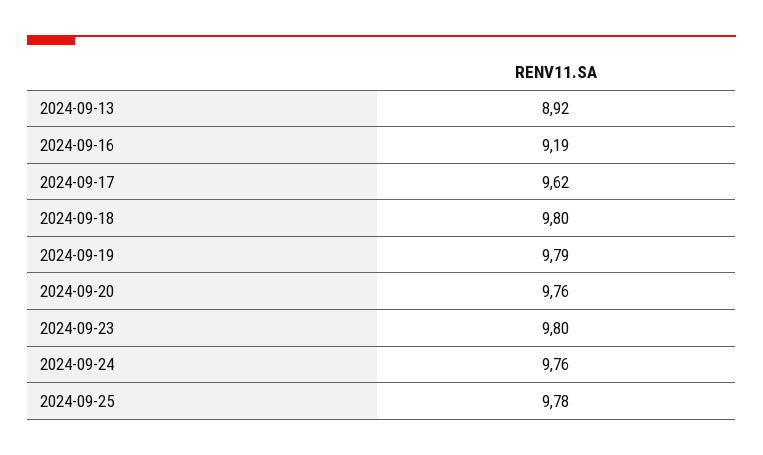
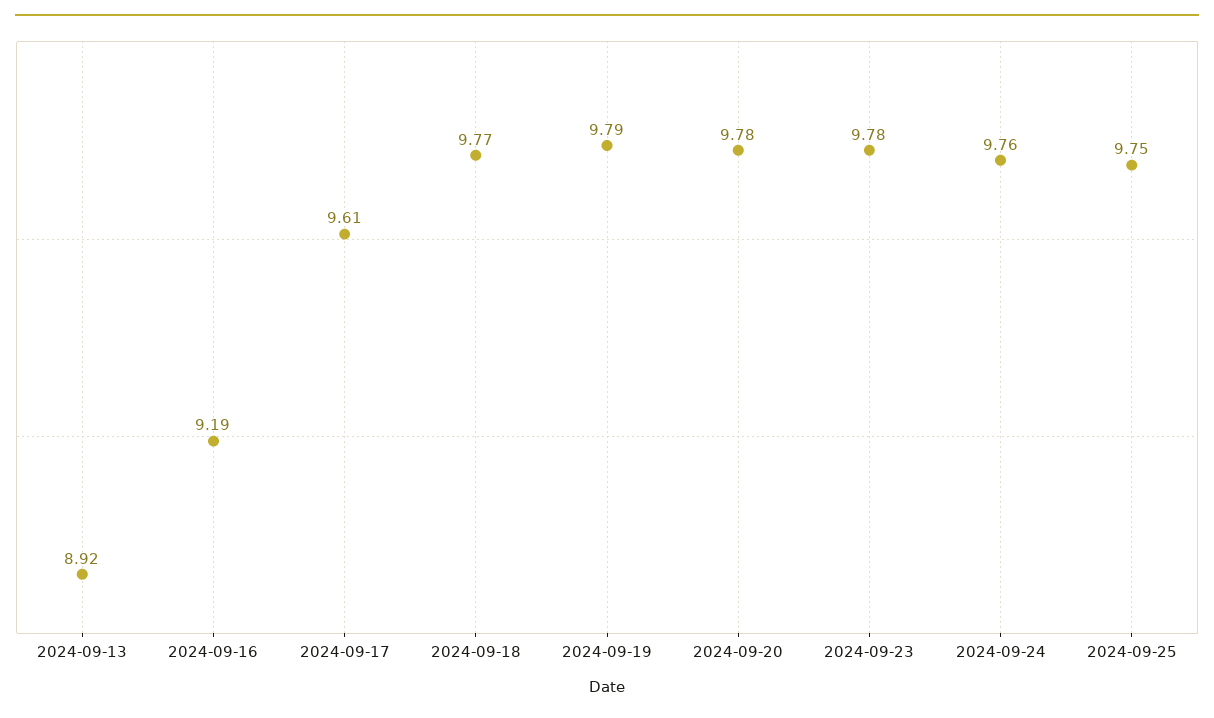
  {
    "2024-09-13": 8.92,
    "2024-09-16": 9.19,
-   "2024-09-17": 9.62,
+   "2024-09-17": 9.61,
-   "2024-09-18": 9.8,
+   "2024-09-18": 9.77,
    "2024-09-19": 9.79,
-   "2024-09-20": 9.76,
+   "2024-09-20": 9.78,
-   "2024-09-23": 9.8,
+   "2024-09-23": 9.78,
    "2024-09-24": 9.76,
-   "2024-09-25": 9.78
+   "2024-09-25": 9.75
  }

